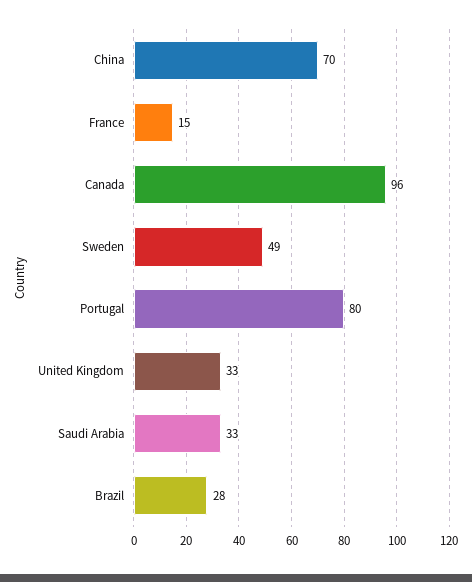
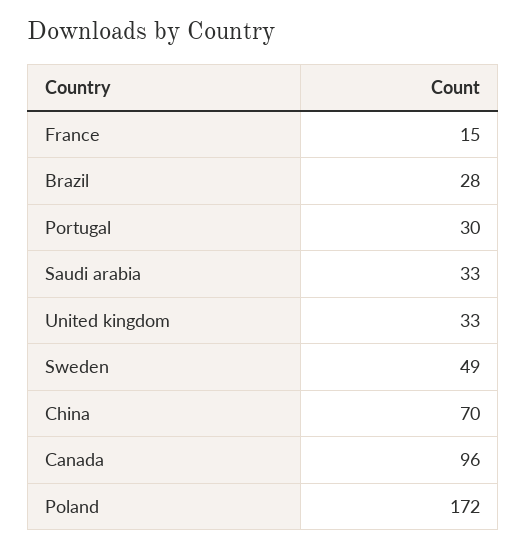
  {
    "China": 70,
    "France": 15,
    "Canada": 96,
    "Sweden": 49,
-   "Portugal": 80,
+   "Portugal": 30,
    "United Kingdom": 33,
    "Saudi Arabia": 33,
-   "Brazil": 28
+   "Brazil": 28,
+   "Poland": 172
  }

